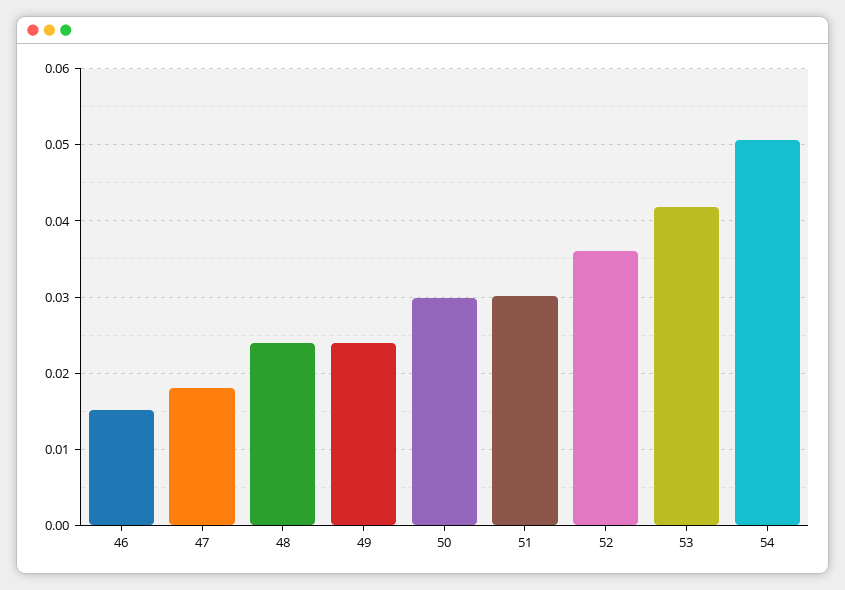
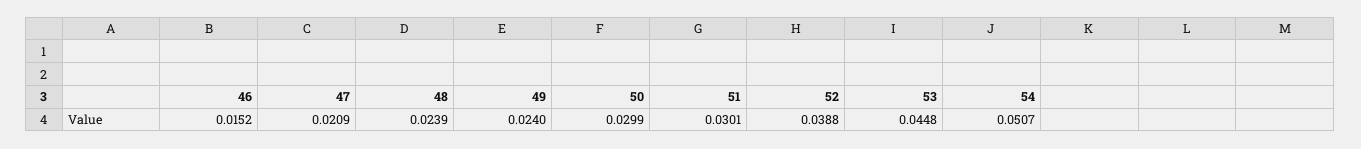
  {
    "46": 0.0152,
-   "47": 0.018,
+   "47": 0.0209,
    "48": 0.0239,
    "49": 0.024,
    "50": 0.0299,
    "51": 0.0301,
-   "52": 0.036,
+   "52": 0.0388,
-   "53": 0.042,
+   "53": 0.0448,
    "54": 0.0507
  }

